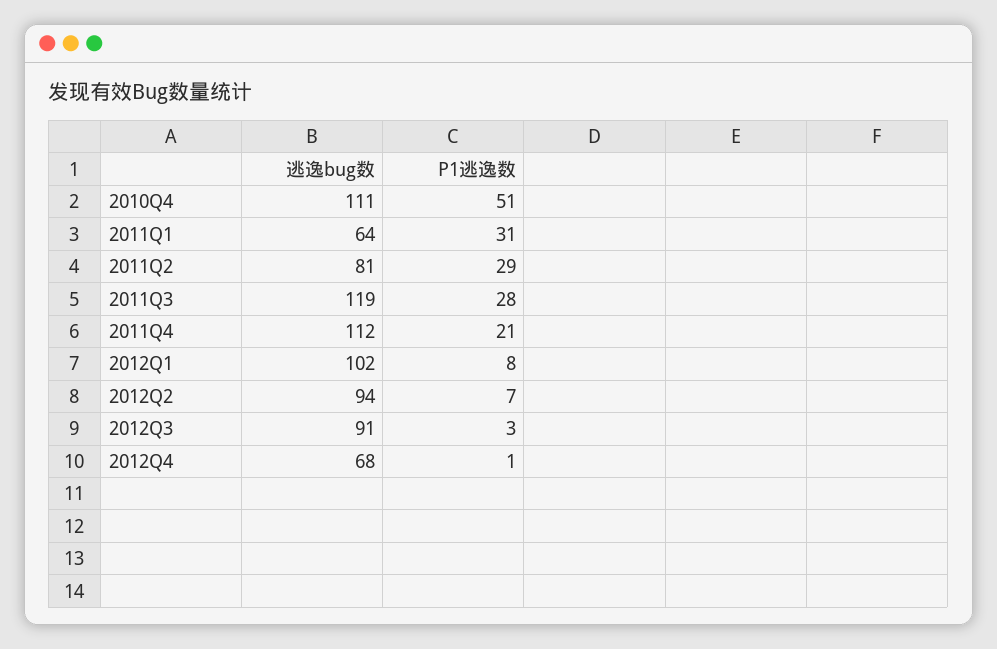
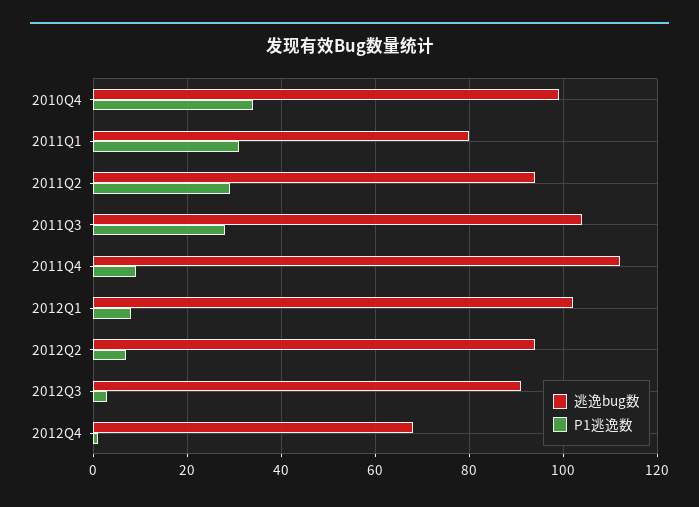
  {
    "逃逸bug数": {
-     "2010Q4": 111,
+     "2010Q4": 100,
-     "2011Q1": 64,
+     "2011Q1": 80,
-     "2011Q2": 81,
+     "2011Q2": 95,
-     "2011Q3": 119,
+     "2011Q3": 105,
      "2011Q4": 112,
      "2012Q1": 102,
      "2012Q2": 94,
      "2012Q3": 91,
      "2012Q4": 68
    },
    "P1逃逸数": {
-     "2010Q4": 51,
+     "2010Q4": 35,
      "2011Q1": 31,
      "2011Q2": 29,
      "2011Q3": 28,
-     "2011Q4": 21,
+     "2011Q4": 10,
      "2012Q1": 8,
      "2012Q2": 7,
      "2012Q3": 3,
      "2012Q4": 1
    }
  }

